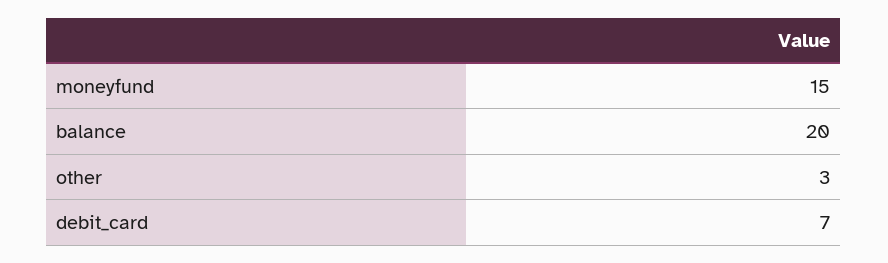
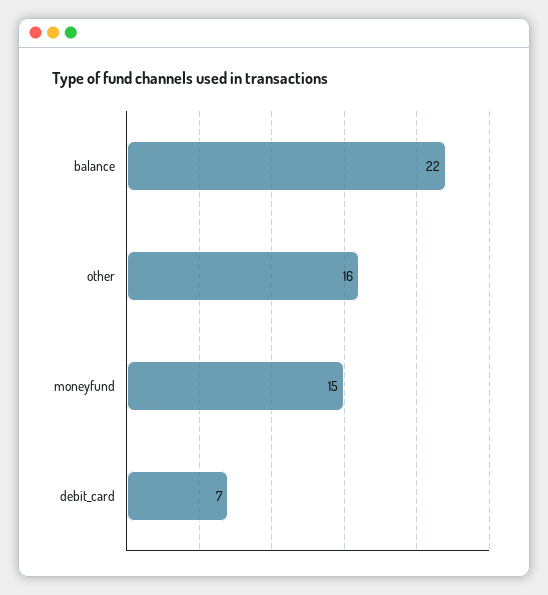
  {
    "moneyfund": 15,
-   "balance": 20,
+   "balance": 22,
-   "other": 3,
+   "other": 16,
    "debit_card": 7
  }

